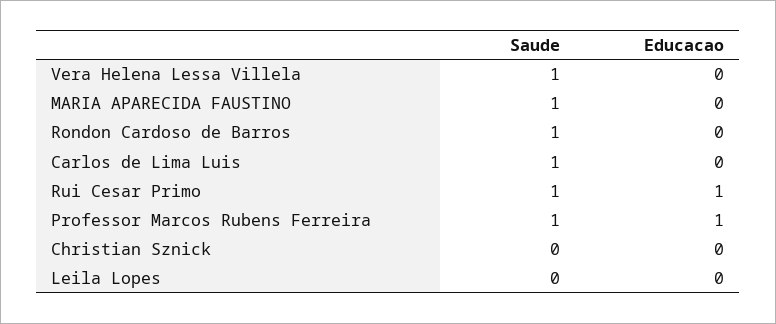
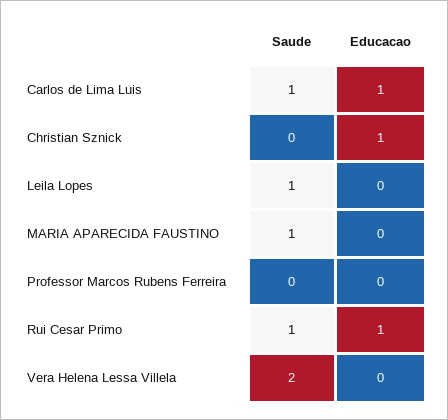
  {
    "Saude": {
-     "Vera Helena Lessa Villela": 1,
+     "Vera Helena Lessa Villela": 2,
      "MARIA APARECIDA FAUSTINO": 1,
-     "Rondon Cardoso de Barros": 1,
      "Carlos de Lima Luis": 1,
      "Rui Cesar Primo": 1,
-     "Professor Marcos Rubens Ferreira": 1,
+     "Professor Marcos Rubens Ferreira": 0,
      "Christian Sznick": 0,
-     "Leila Lopes": 0
+     "Leila Lopes": 1
    },
    "Educacao": {
      "Vera Helena Lessa Villela": 0,
      "MARIA APARECIDA FAUSTINO": 0,
-     "Rondon Cardoso de Barros": 0,
-     "Carlos de Lima Luis": 0,
+     "Carlos de Lima Luis": 1,
      "Rui Cesar Primo": 1,
-     "Professor Marcos Rubens Ferreira": 1,
+     "Professor Marcos Rubens Ferreira": 0,
-     "Christian Sznick": 0,
+     "Christian Sznick": 1,
      "Leila Lopes": 0
    }
  }

